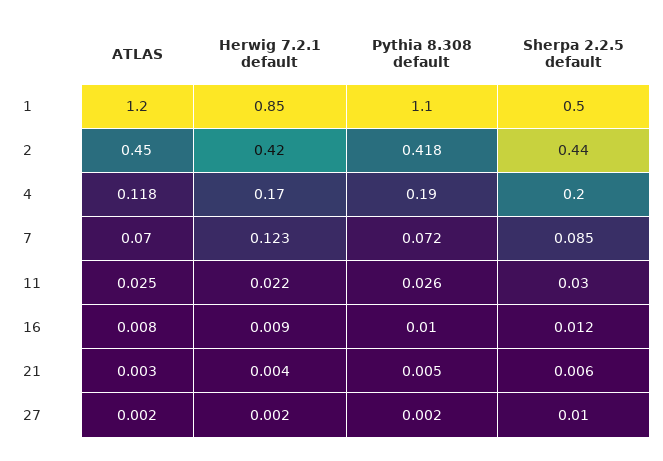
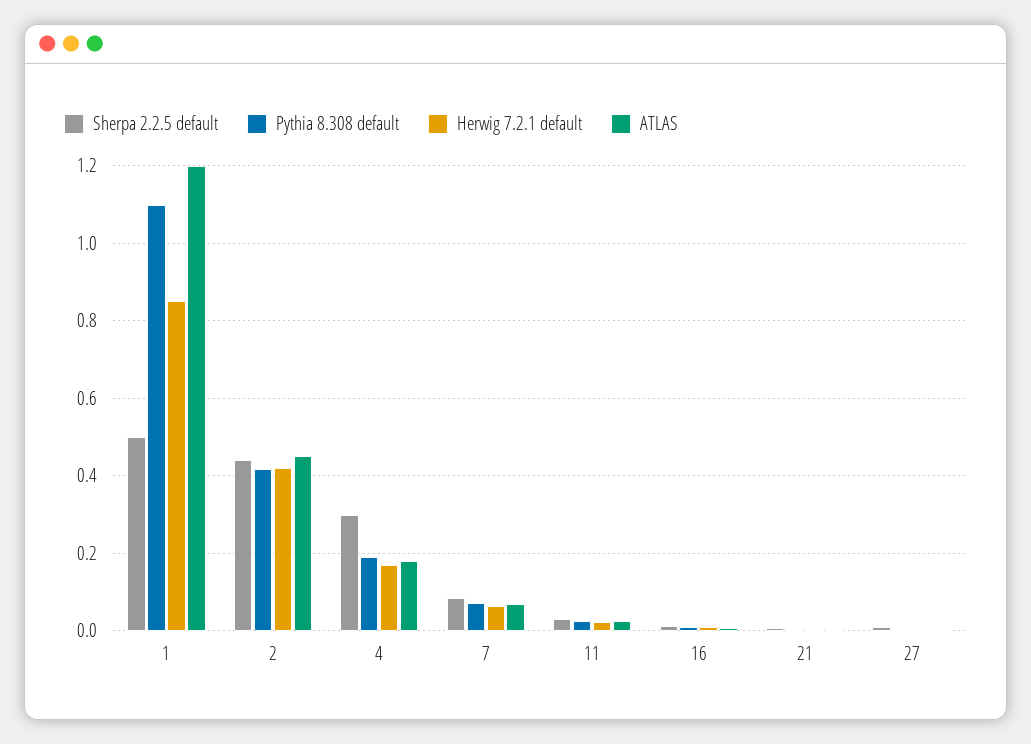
  {
    "ATLAS": {
      "1": 1.2,
      "2": 0.45,
-     "4": 0.118,
+     "4": 0.18,
      "7": 0.07,
      "11": 0.025,
      "16": 0.008,
      "21": 0.003,
      "27": 0.002
    },
    "Herwig 7.2.1 default": {
      "1": 0.85,
      "2": 0.42,
      "4": 0.17,
-     "7": 0.123,
+     "7": 0.06,
      "11": 0.022,
      "16": 0.009,
      "21": 0.004,
      "27": 0.002
    },
    "Pythia 8.308 default": {
      "1": 1.1,
      "2": 0.418,
      "4": 0.19,
      "7": 0.072,
      "11": 0.026,
      "16": 0.01,
      "21": 0.005,
      "27": 0.002
    },
    "Sherpa 2.2.5 default": {
      "1": 0.5,
      "2": 0.44,
-     "4": 0.2,
+     "4": 0.3,
      "7": 0.085,
      "11": 0.03,
      "16": 0.012,
      "21": 0.006,
      "27": 0.01
    }
  }

